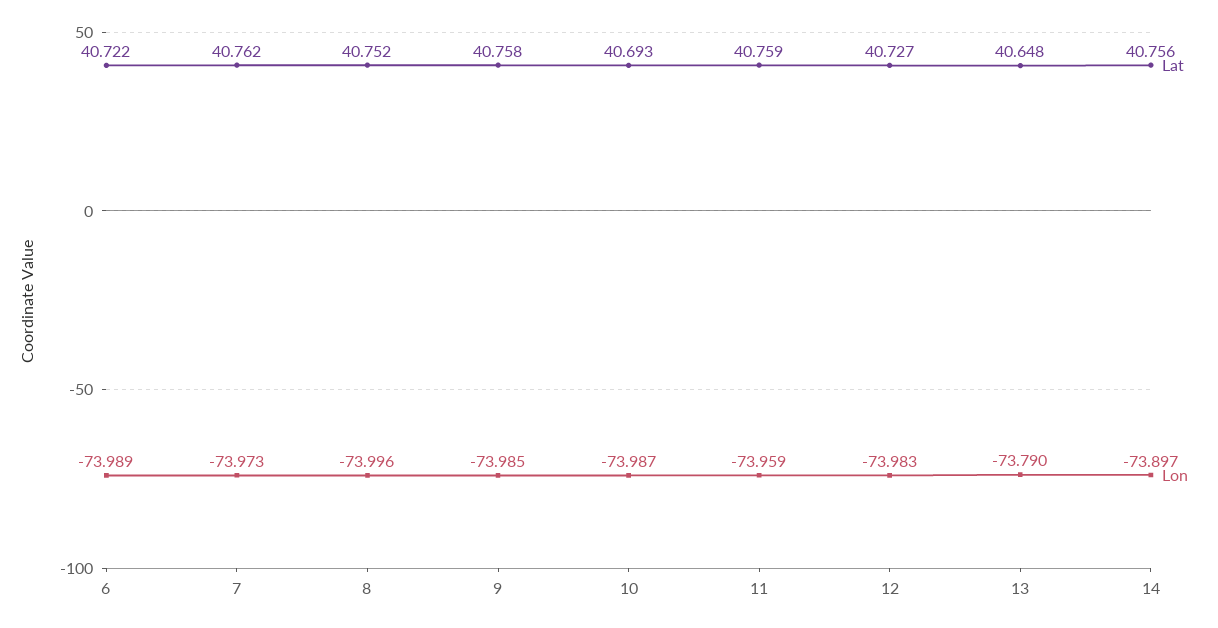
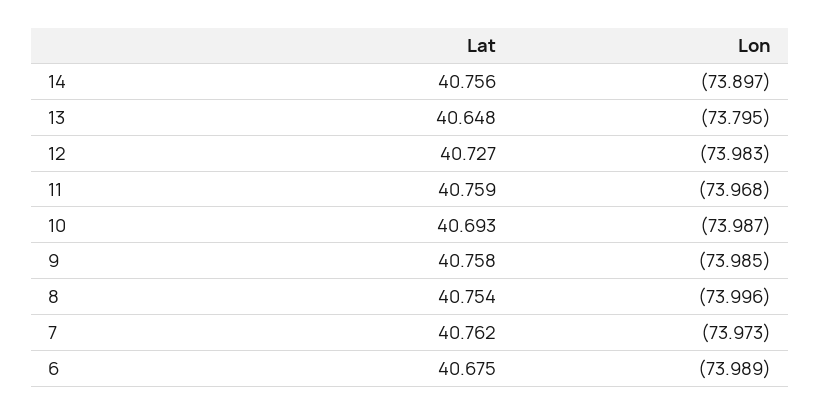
  {
    "Lat": {
-     "6": 40.722,
+     "6": 40.675,
      "7": 40.762,
-     "8": 40.752,
+     "8": 40.754,
      "9": 40.758,
      "10": 40.693,
      "11": 40.759,
      "12": 40.727,
      "13": 40.648,
      "14": 40.756
    },
    "Lon": {
      "6": -73.989,
      "7": -73.973,
      "8": -73.996,
      "9": -73.985,
      "10": -73.987,
-     "11": -73.959,
+     "11": -73.968,
      "12": -73.983,
-     "13": -73.79,
+     "13": -73.795,
      "14": -73.897
    }
  }

